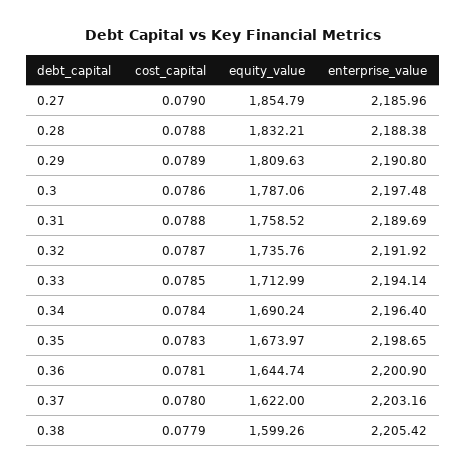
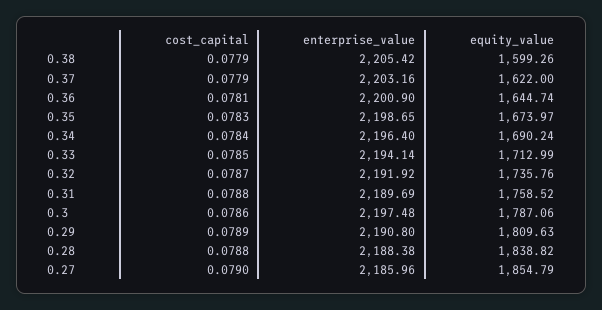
  {
    "cost_capital": {
      "0.27": 0.079,
      "0.28": 0.0788,
      "0.29": 0.0789,
      "0.3": 0.0786,
      "0.31": 0.0788,
      "0.32": 0.0787,
      "0.33": 0.0785,
      "0.34": 0.0784,
      "0.35": 0.0783,
      "0.36": 0.0781,
-     "0.37": 0.078,
+     "0.37": 0.0779,
      "0.38": 0.0779
    },
    "equity_value": {
      "0.27": 1854.79,
-     "0.28": 1832.21,
+     "0.28": 1838.82,
      "0.29": 1809.63,
      "0.3": 1787.06,
      "0.31": 1758.52,
      "0.32": 1735.76,
      "0.33": 1712.99,
      "0.34": 1690.24,
      "0.35": 1673.97,
      "0.36": 1644.74,
      "0.37": 1622,
      "0.38": 1599.26
    },
    "enterprise_value": {
      "0.27": 2185.96,
      "0.28": 2188.38,
      "0.29": 2190.8,
      "0.3": 2197.48,
      "0.31": 2189.69,
      "0.32": 2191.92,
      "0.33": 2194.14,
      "0.34": 2196.4,
      "0.35": 2198.65,
      "0.36": 2200.9,
      "0.37": 2203.16,
      "0.38": 2205.42
    }
  }

